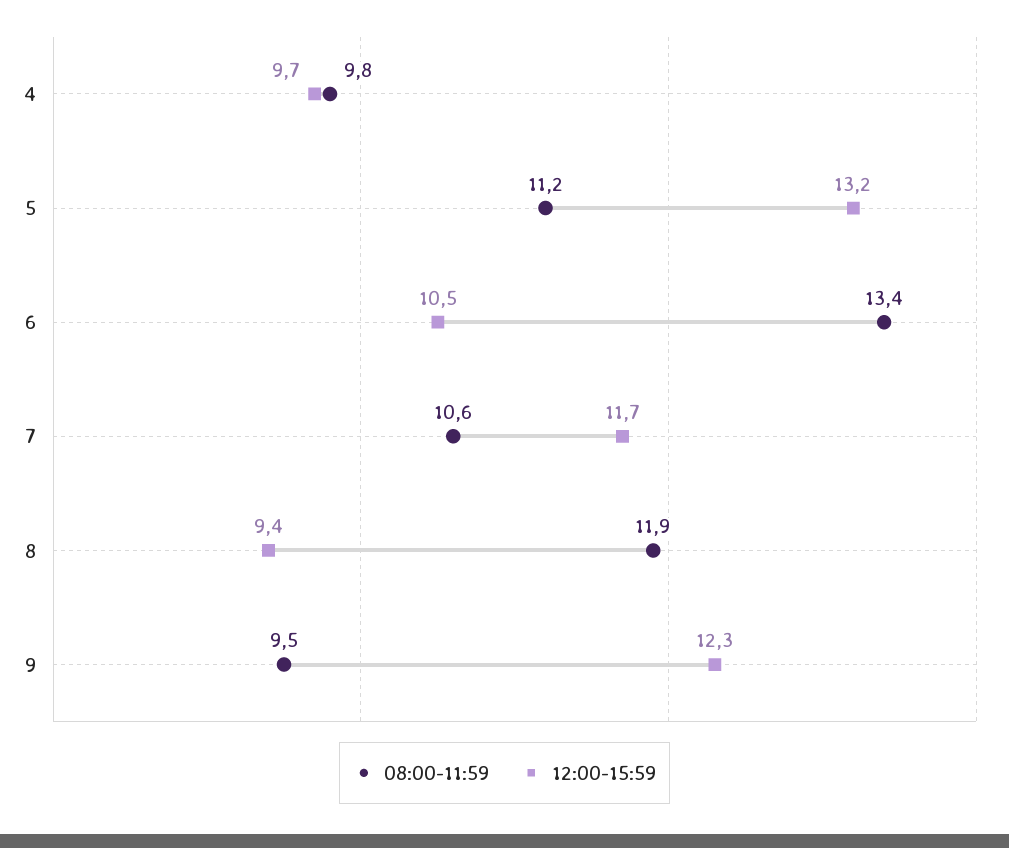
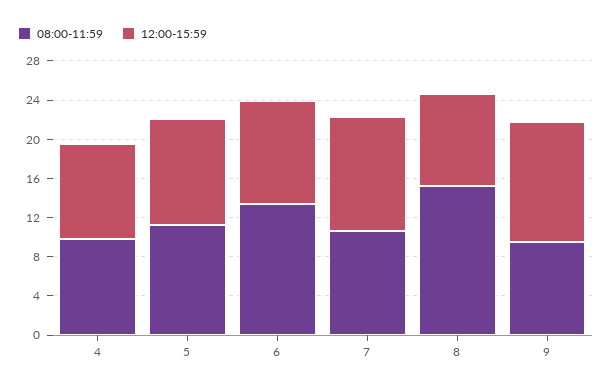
  {
    "08:00-11:59": {
      "4": 9.8,
      "5": 11.2,
      "6": 13.4,
      "7": 10.6,
-     "8": 11.9,
+     "8": 15,
      "9": 9.5
    },
    "12:00-15:59": {
      "4": 9.7,
-     "5": 13.2,
+     "5": 11,
      "6": 10.5,
      "7": 11.7,
      "8": 9.4,
      "9": 12.3
    }
  }

